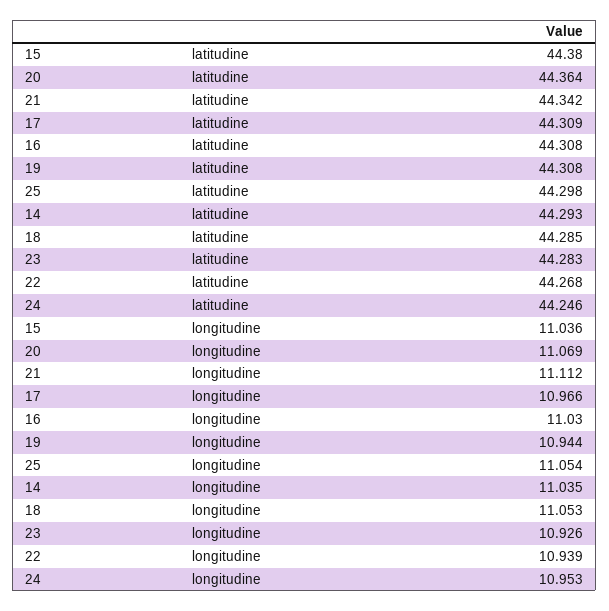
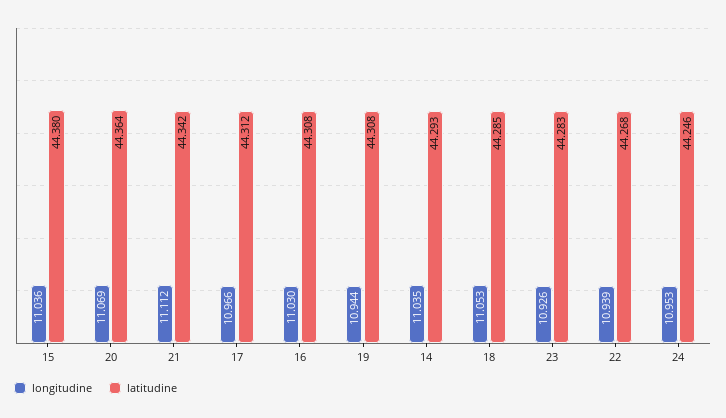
  {
    "latitudine": {
      "15": 44.38,
      "20": 44.364,
      "21": 44.342,
-     "17": 44.309,
+     "17": 44.312,
      "16": 44.308,
      "19": 44.308,
-     "25": 44.298,
      "14": 44.293,
      "18": 44.285,
      "23": 44.283,
      "22": 44.268,
      "24": 44.246
    },
    "longitudine": {
      "15": 11.036,
      "20": 11.069,
      "21": 11.112,
      "17": 10.966,
      "16": 11.03,
      "19": 10.944,
-     "25": 11.054,
      "14": 11.035,
      "18": 11.053,
      "23": 10.926,
      "22": 10.939,
      "24": 10.953
    }
  }

